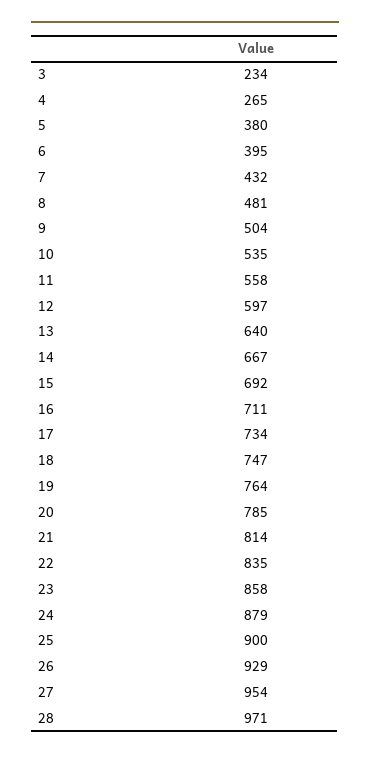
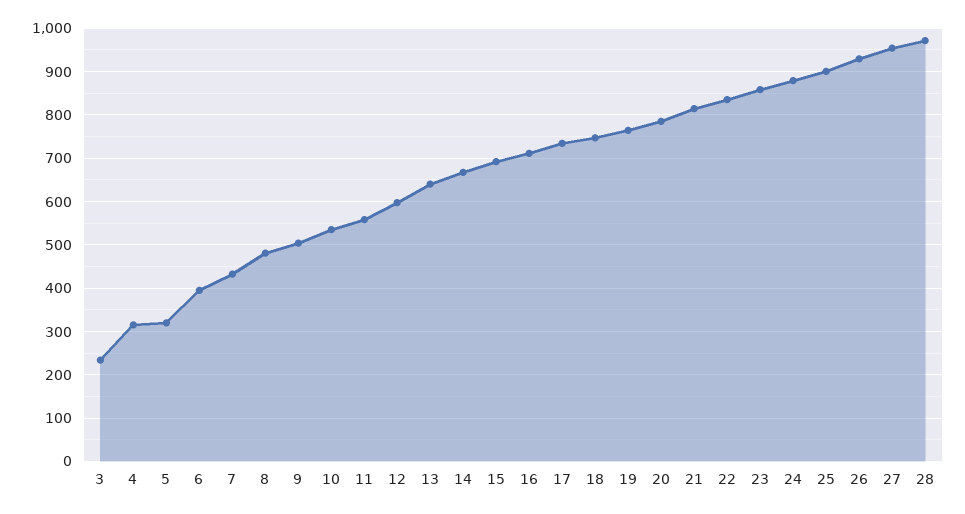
  {
    "3": 234,
-   "4": 265,
+   "4": 320,
-   "5": 380,
+   "5": 320,
    "6": 395,
    "7": 432,
    "8": 481,
    "9": 504,
    "10": 535,
    "11": 558,
    "12": 597,
    "13": 640,
    "14": 667,
    "15": 692,
    "16": 711,
    "17": 734,
    "18": 747,
    "19": 764,
    "20": 785,
    "21": 814,
    "22": 835,
    "23": 858,
    "24": 879,
    "25": 900,
    "26": 929,
    "27": 954,
    "28": 971
  }

